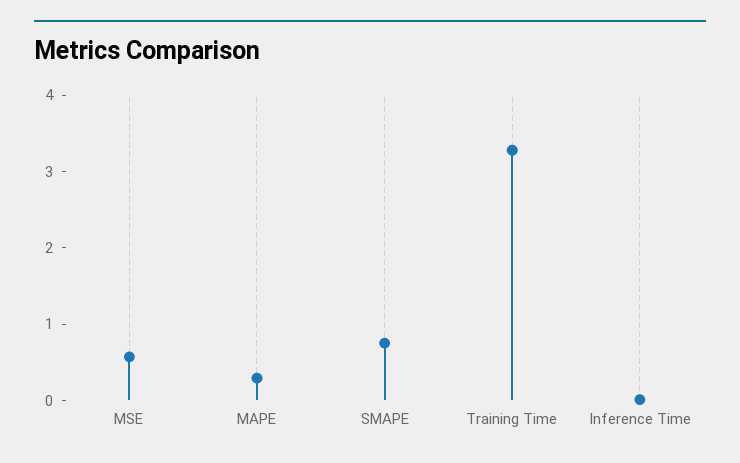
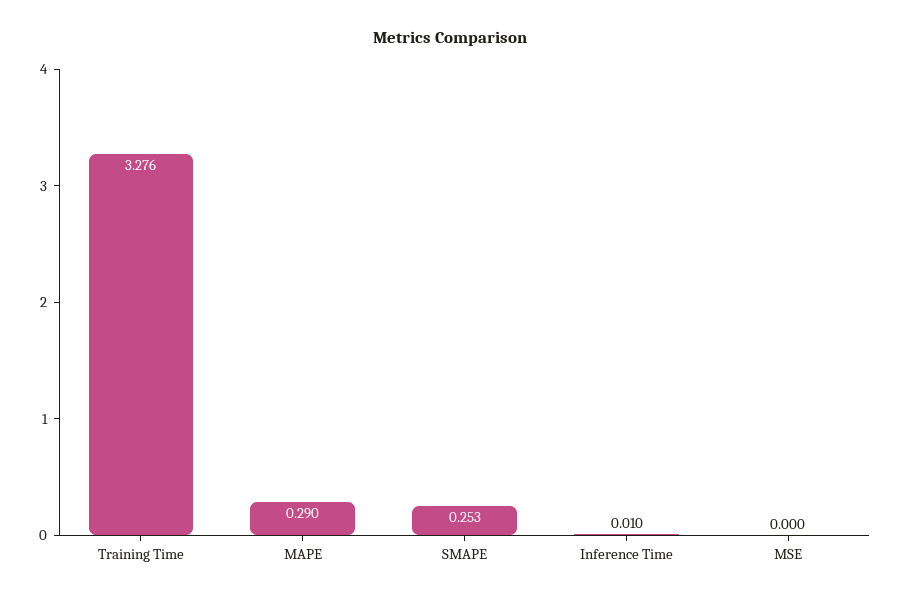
  {
-   "MSE": 0.6,
+   "MSE": 0,
    "MAPE": 0.29,
-   "SMAPE": 0.8,
+   "SMAPE": 0.253,
    "Training Time": 3.276,
    "Inference Time": 0.01
  }

